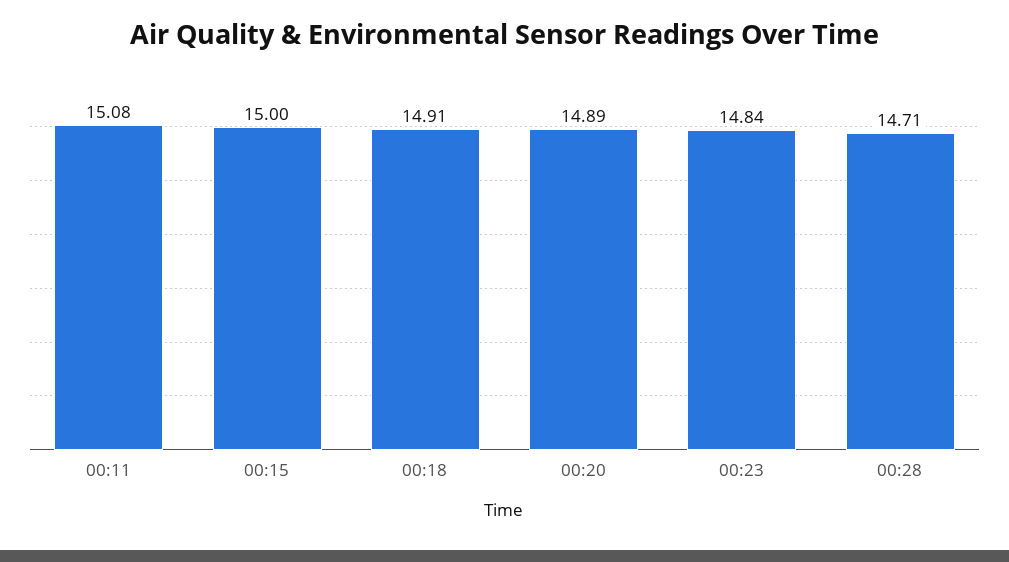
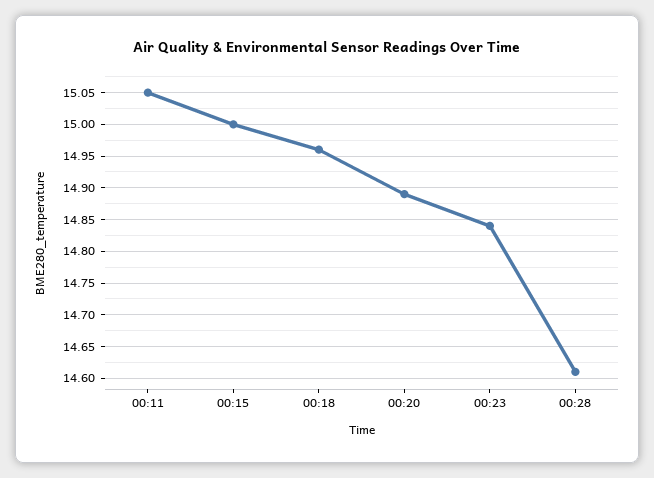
  {
-   "00:11": 15.08,
+   "00:11": 15.05,
    "00:15": 15,
-   "00:18": 14.91,
+   "00:18": 14.96,
    "00:20": 14.89,
    "00:23": 14.84,
-   "00:28": 14.71
+   "00:28": 14.61
  }

